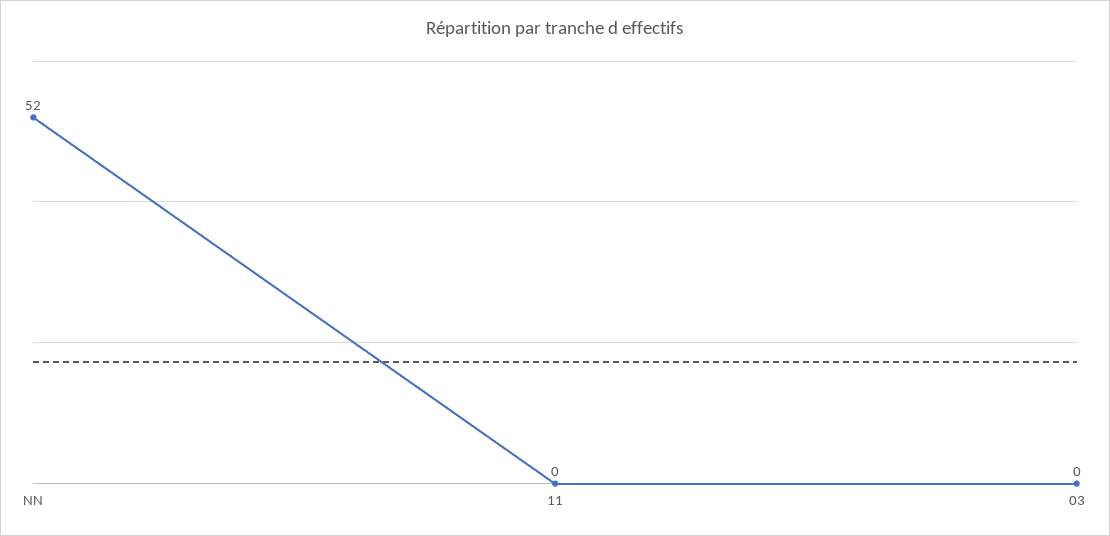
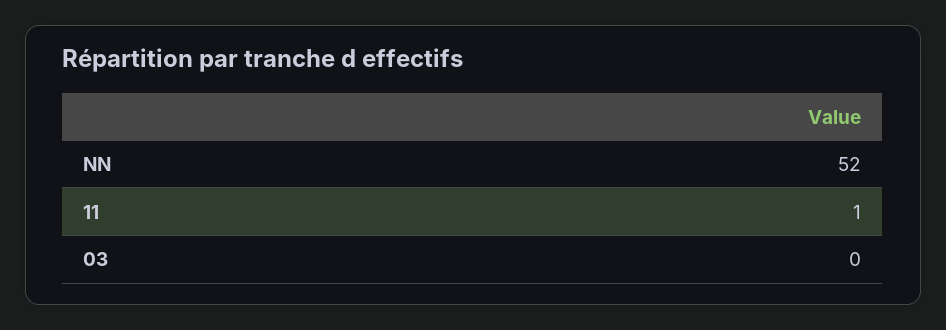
  {
    "NN": 52,
-   "11": 0,
+   "11": 1,
    "03": 0
  }

